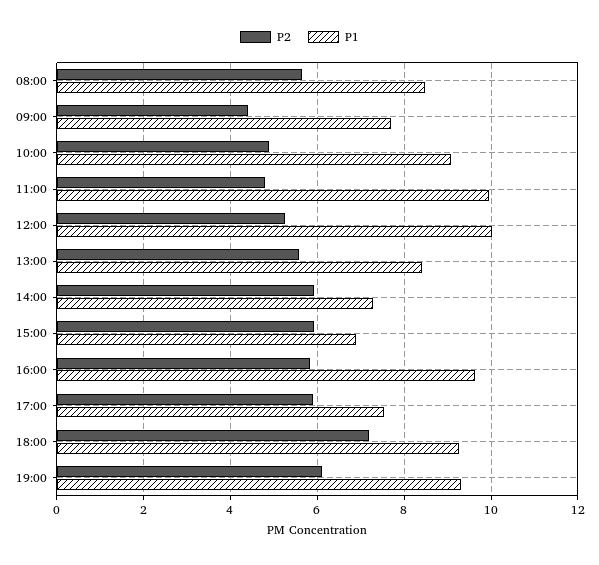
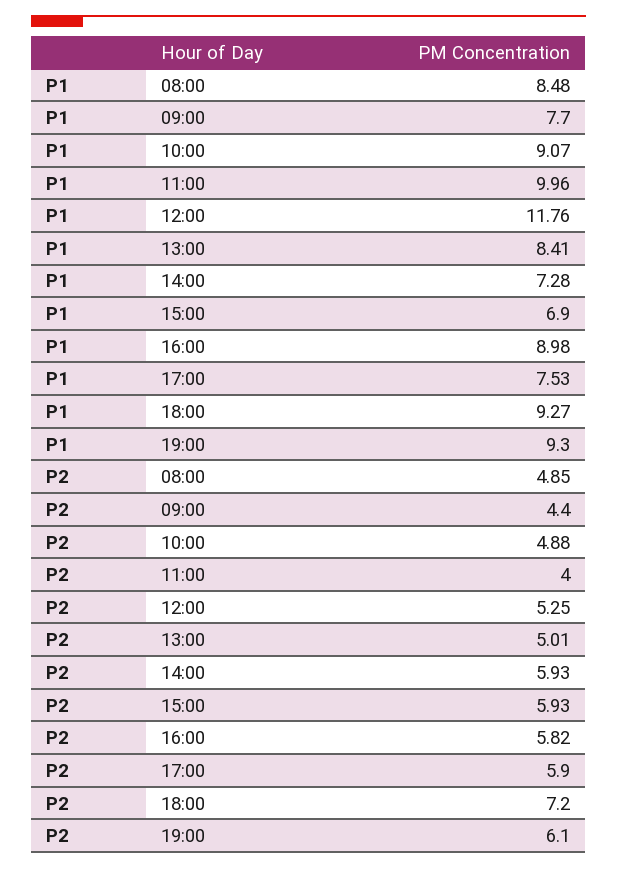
  {
    "P2": {
-     "08:00": 5.6,
+     "08:00": 4.85,
      "09:00": 4.4,
      "10:00": 4.88,
-     "11:00": 4.8,
+     "11:00": 4,
      "12:00": 5.25,
-     "13:00": 5.6,
+     "13:00": 5.01,
      "14:00": 5.93,
      "15:00": 5.93,
      "16:00": 5.82,
      "17:00": 5.9,
      "18:00": 7.2,
      "19:00": 6.1
    },
    "P1": {
      "08:00": 8.48,
      "09:00": 7.7,
      "10:00": 9.07,
      "11:00": 9.96,
-     "12:00": 10,
+     "12:00": 11.76,
      "13:00": 8.41,
      "14:00": 7.28,
      "15:00": 6.9,
-     "16:00": 9.6,
+     "16:00": 8.98,
      "17:00": 7.53,
      "18:00": 9.27,
      "19:00": 9.3
    }
  }

